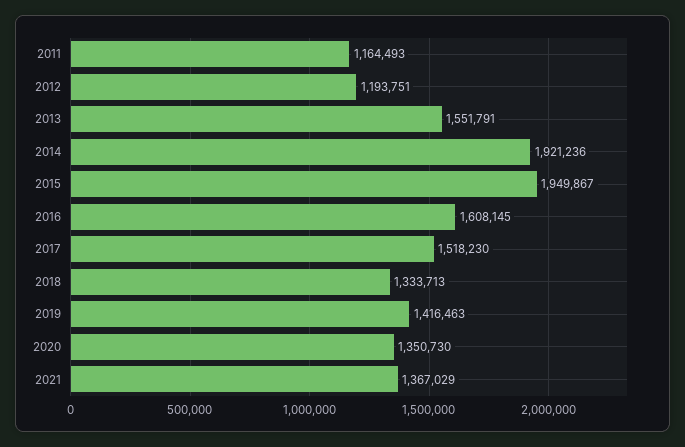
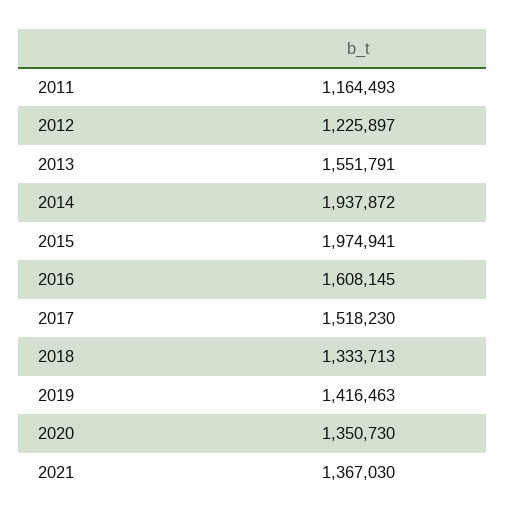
  {
    "2011": 1164493,
-   "2012": 1193751,
+   "2012": 1225897,
    "2013": 1551791,
-   "2014": 1921236,
+   "2014": 1937872,
-   "2015": 1949867,
+   "2015": 1974941,
    "2016": 1608145,
    "2017": 1518230,
    "2018": 1333713,
    "2019": 1416463,
    "2020": 1350730,
-   "2021": 1367029
+   "2021": 1367030
  }

